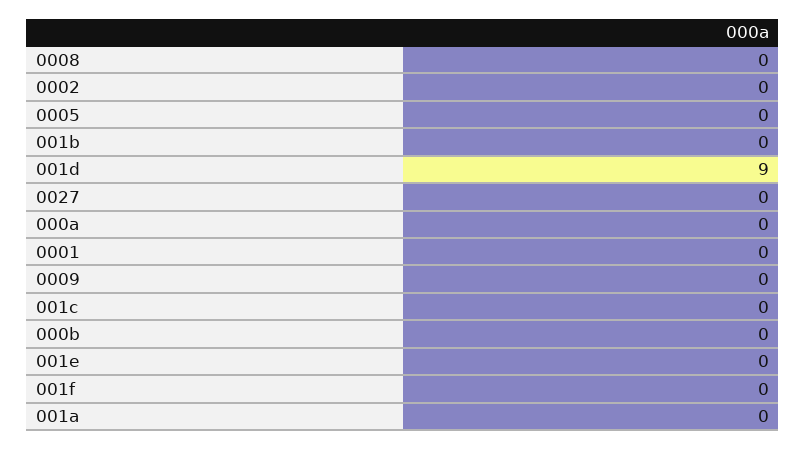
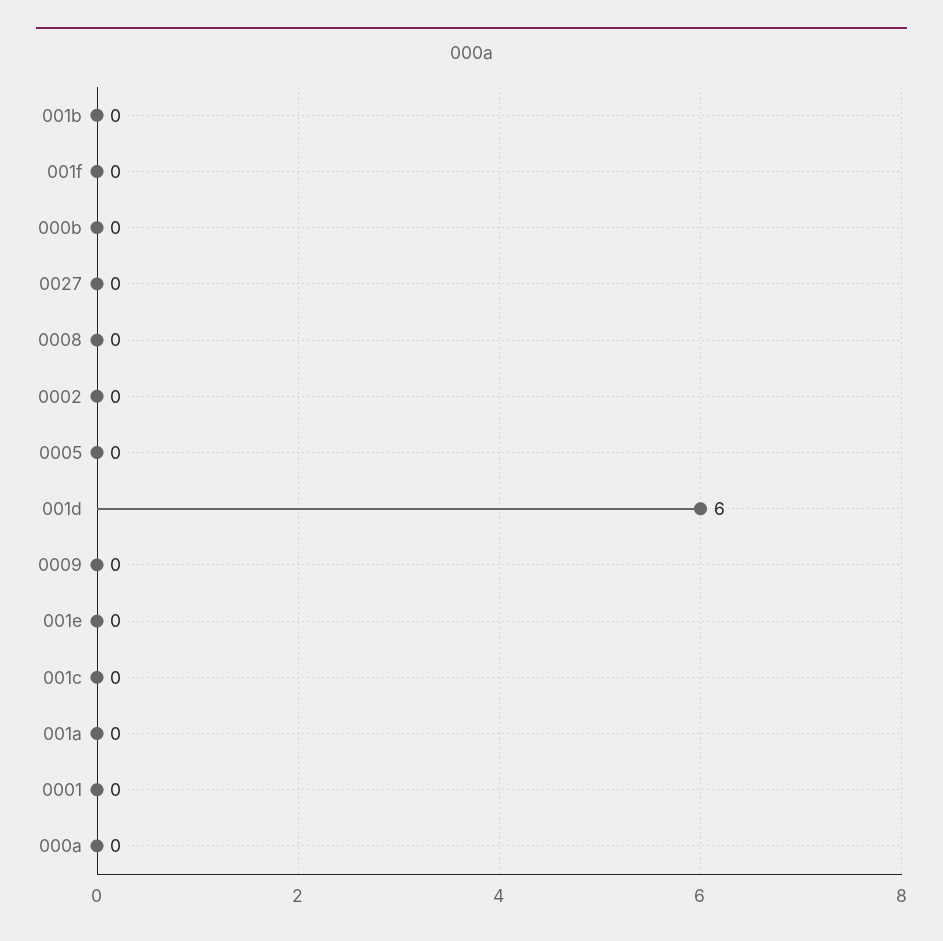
  {
    "0008": 0,
    "0002": 0,
    "0005": 0,
    "001b": 0,
-   "001d": 9,
+   "001d": 6,
    "0027": 0,
    "000a": 0,
    "0001": 0,
    "0009": 0,
    "001c": 0,
    "000b": 0,
    "001e": 0,
    "001f": 0,
    "001a": 0
  }

